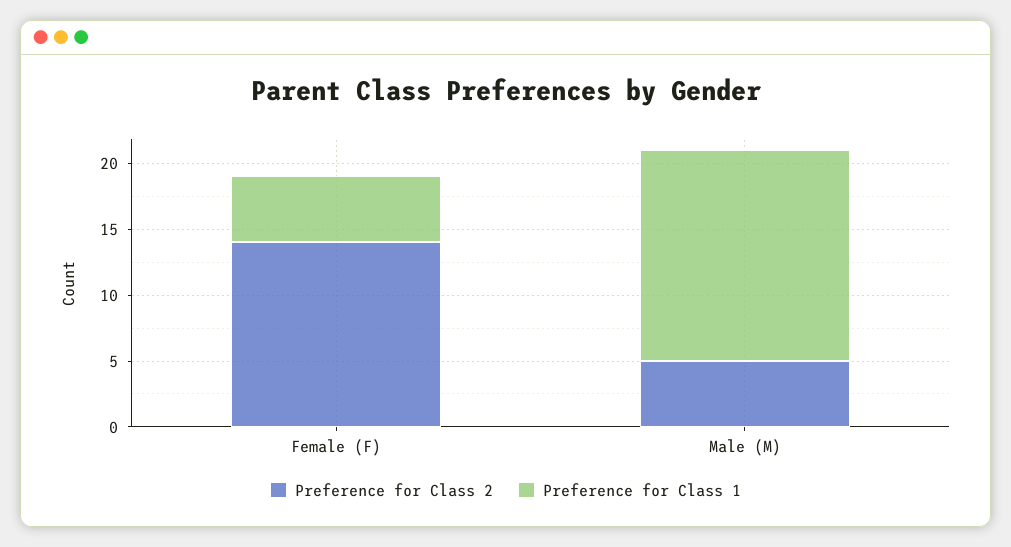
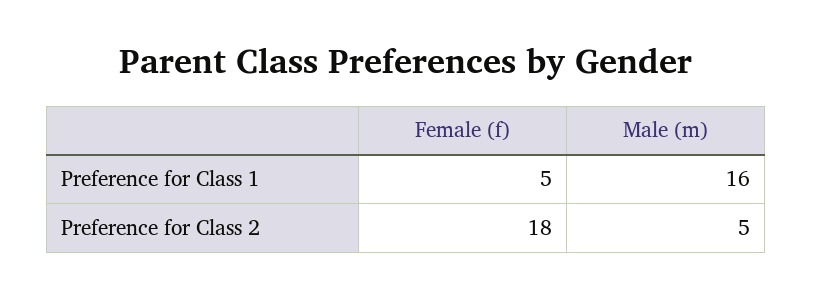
  {
    "Preference for Class 2": {
-     "Female (F)": 14,
+     "Female (F)": 18,
      "Male (M)": 5
    },
    "Preference for Class 1": {
      "Female (F)": 5,
      "Male (M)": 16
    }
  }

